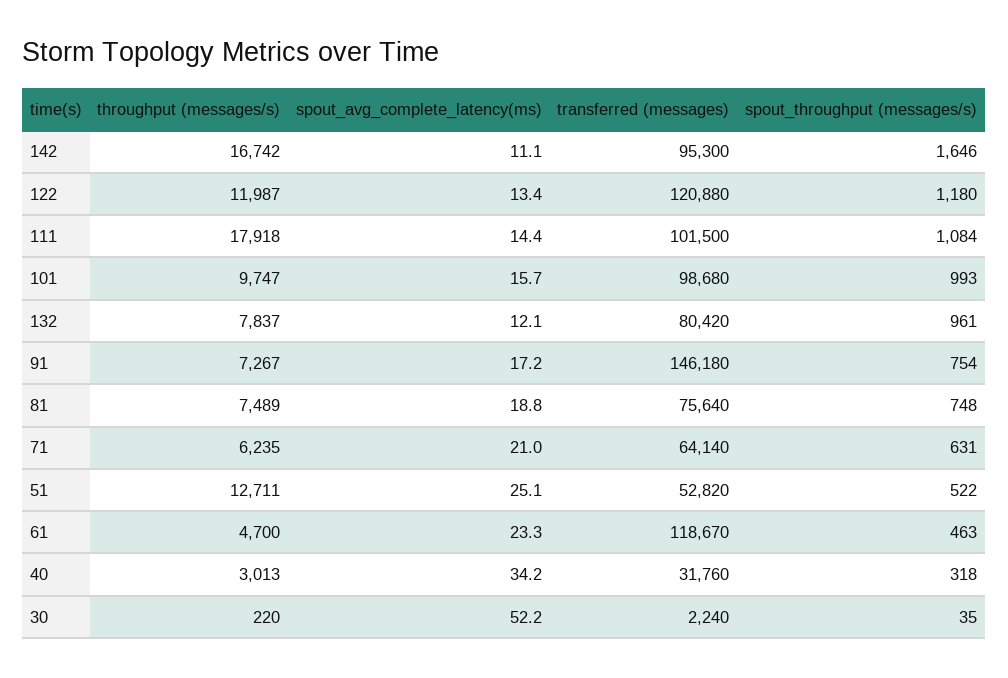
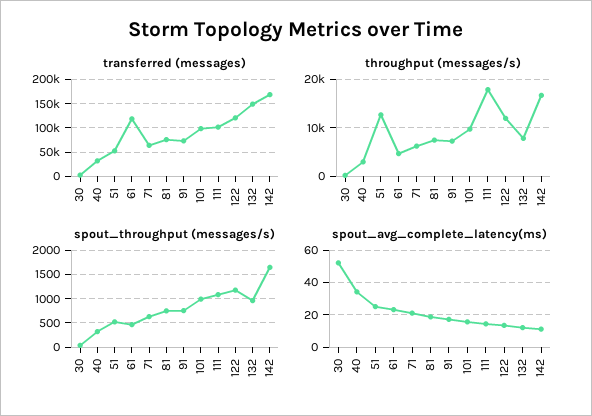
  {
    "throughput (messages/s)": {
      "142": 16742,
      "122": 11987,
      "111": 17918,
      "101": 9747,
      "132": 7837,
      "91": 7267,
      "81": 7489,
      "71": 6235,
      "51": 12711,
      "61": 4700,
      "40": 3013,
      "30": 220
    },
    "spout_avg_complete_latency(ms)": {
      "142": 11.1,
      "122": 13.4,
      "111": 14.4,
      "101": 15.7,
      "132": 12.1,
      "91": 17.2,
      "81": 18.8,
      "71": 21,
      "51": 25.1,
      "61": 23.3,
      "40": 34.2,
      "30": 52.2
    },
    "transferred (messages)": {
-     "142": 95300,
+     "142": 175000,
      "122": 120880,
      "111": 101500,
      "101": 98680,
-     "132": 80420,
+     "132": 150000,
-     "91": 146180,
+     "91": 75000,
      "81": 75640,
      "71": 64140,
      "51": 52820,
      "61": 118670,
      "40": 31760,
      "30": 2240
    },
    "spout_throughput (messages/s)": {
      "142": 1646,
      "122": 1180,
      "111": 1084,
      "101": 993,
      "132": 961,
      "91": 754,
      "81": 748,
      "71": 631,
      "51": 522,
      "61": 463,
      "40": 318,
      "30": 35
    }
  }

